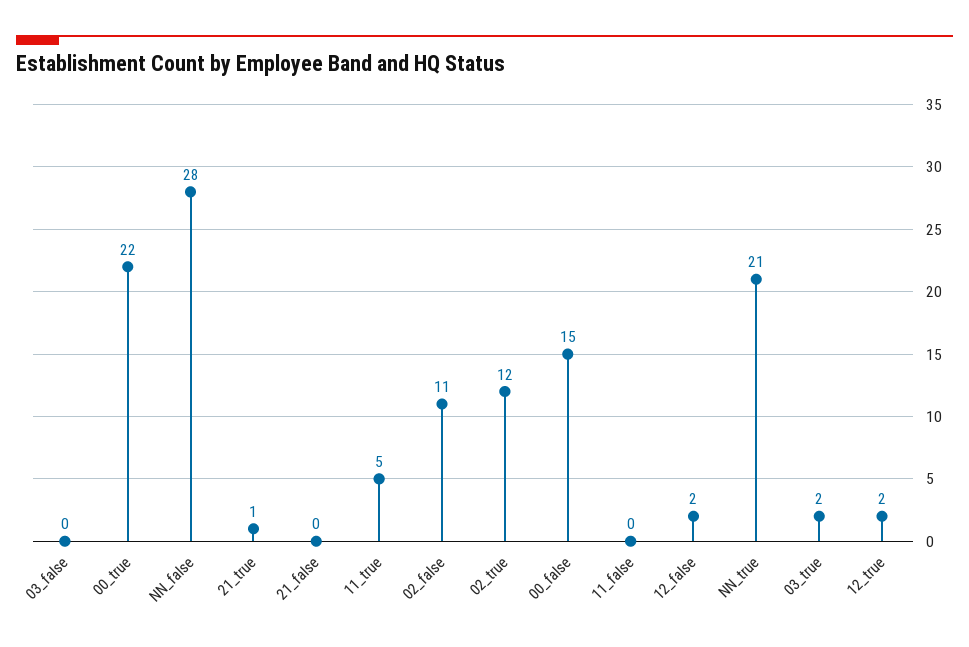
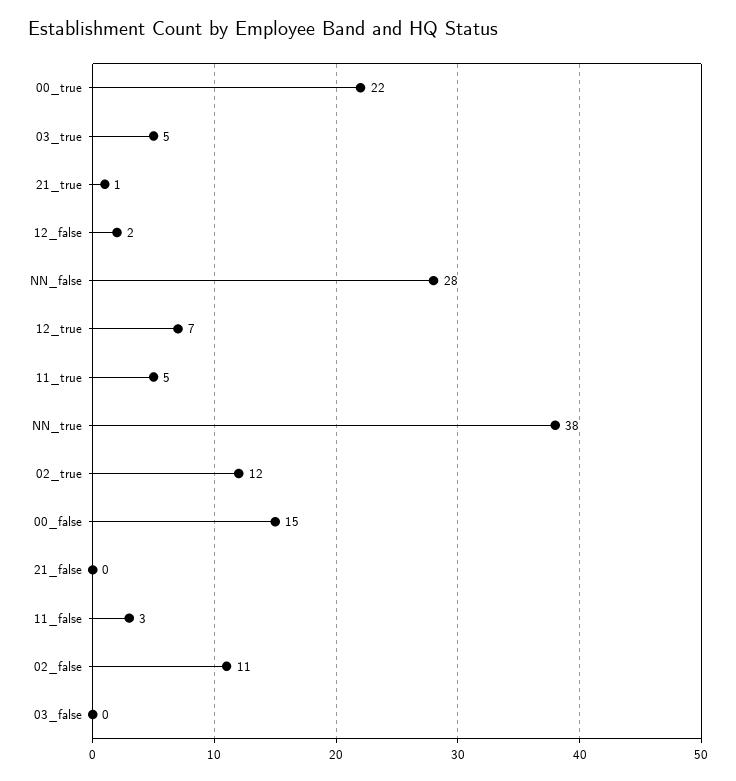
  {
    "03_false": 0,
    "00_true": 22,
    "NN_false": 28,
    "21_true": 1,
    "21_false": 0,
    "11_true": 5,
    "02_false": 11,
    "02_true": 12,
    "00_false": 15,
-   "11_false": 0,
+   "11_false": 3,
    "12_false": 2,
-   "NN_true": 21,
+   "NN_true": 38,
-   "03_true": 2,
+   "03_true": 5,
-   "12_true": 2
+   "12_true": 7
  }

